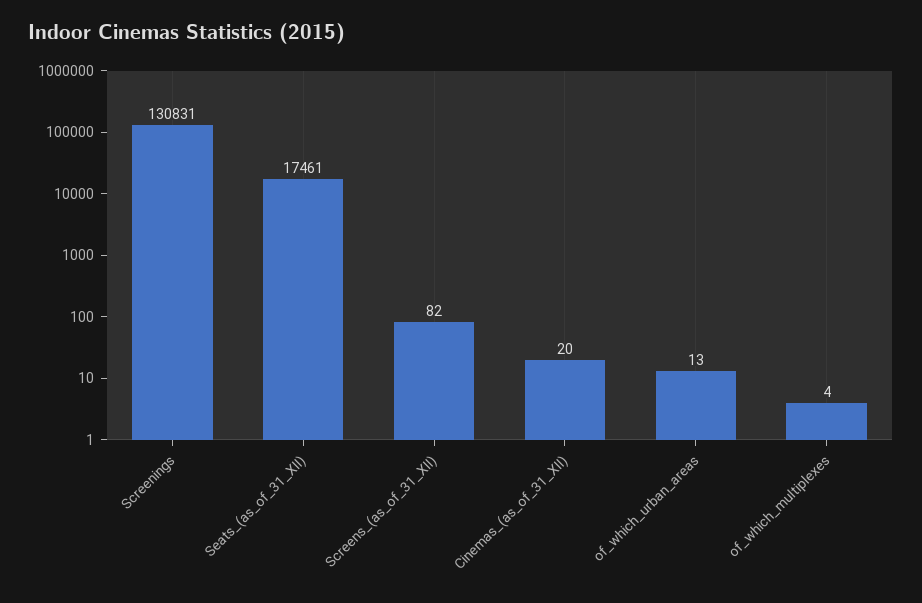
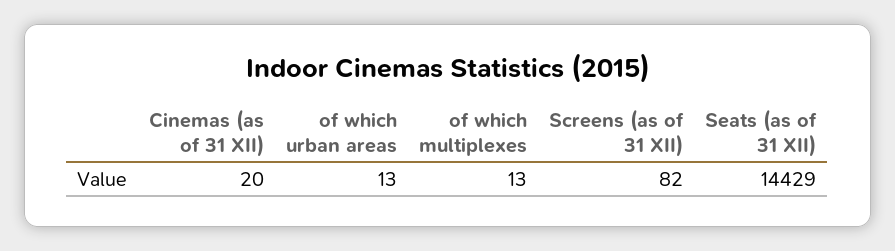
  {
-   "Screenings": 130831,
-   "Seats_(as_of_31_XII)": 17461,
+   "Seats_(as_of_31_XII)": 14429,
    "Screens_(as_of_31_XII)": 82,
    "Cinemas_(as_of_31_XII)": 20,
    "of_which_urban_areas": 13,
-   "of_which_multiplexes": 4
+   "of_which_multiplexes": 13
  }

